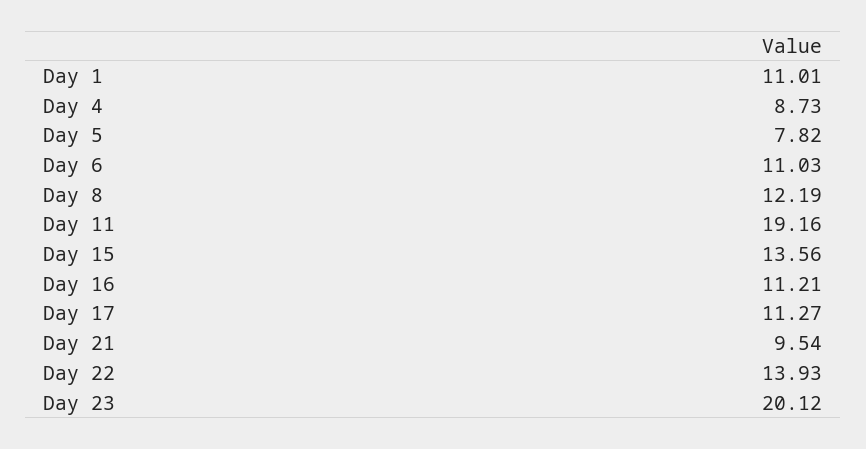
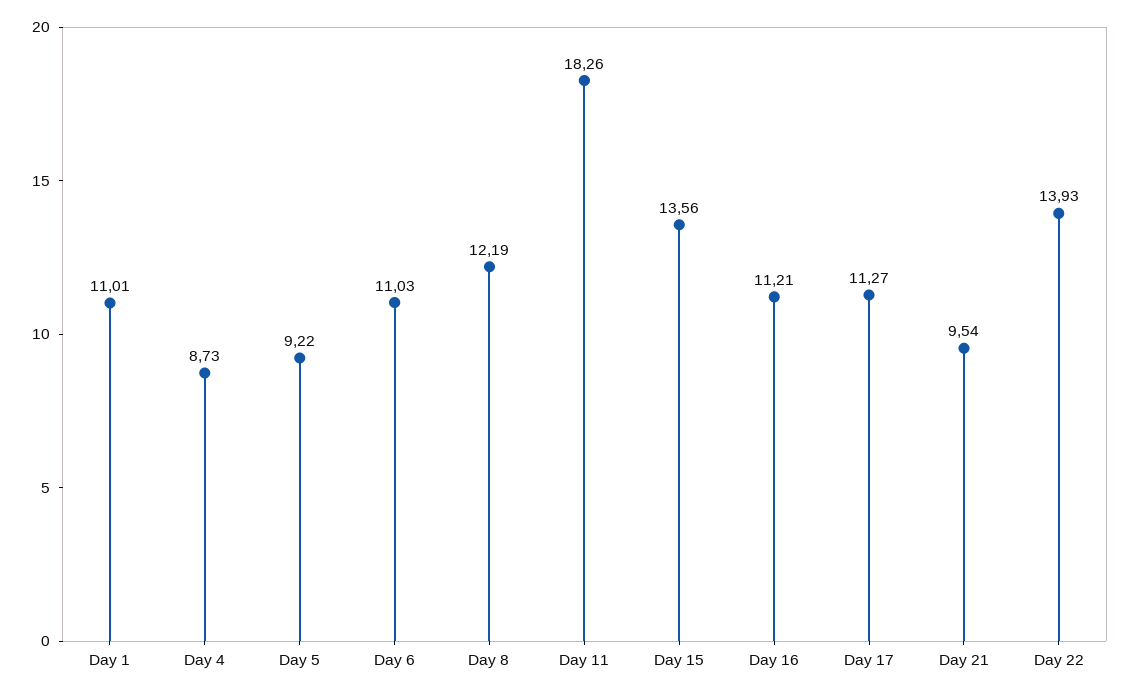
  {
    "Day 1": 11.01,
    "Day 4": 8.73,
-   "Day 5": 7.82,
+   "Day 5": 9.22,
    "Day 6": 11.03,
    "Day 8": 12.19,
-   "Day 11": 19.16,
+   "Day 11": 18.26,
    "Day 15": 13.56,
    "Day 16": 11.21,
    "Day 17": 11.27,
    "Day 21": 9.54,
-   "Day 22": 13.93,
+   "Day 22": 13.93
-   "Day 23": 20.12
  }

